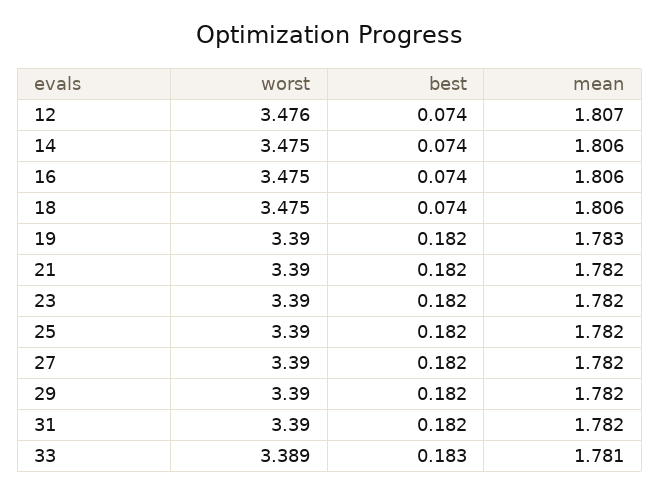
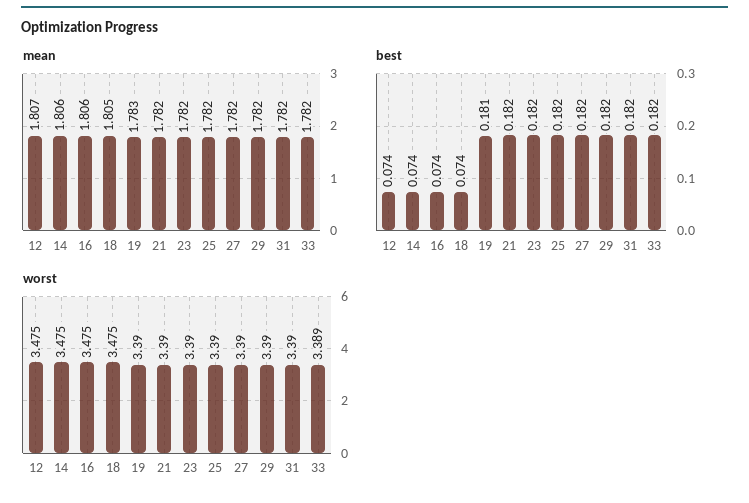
  {
    "worst": {
-     "12": 3.476,
+     "12": 3.475,
      "14": 3.475,
      "16": 3.475,
      "18": 3.475,
      "19": 3.39,
      "21": 3.39,
      "23": 3.39,
      "25": 3.39,
      "27": 3.39,
      "29": 3.39,
      "31": 3.39,
      "33": 3.389
    },
    "best": {
      "12": 0.074,
      "14": 0.074,
      "16": 0.074,
      "18": 0.074,
-     "19": 0.182,
+     "19": 0.181,
      "21": 0.182,
      "23": 0.182,
      "25": 0.182,
      "27": 0.182,
      "29": 0.182,
      "31": 0.182,
-     "33": 0.183
+     "33": 0.182
    },
    "mean": {
      "12": 1.807,
      "14": 1.806,
      "16": 1.806,
-     "18": 1.806,
+     "18": 1.805,
      "19": 1.783,
      "21": 1.782,
      "23": 1.782,
      "25": 1.782,
      "27": 1.782,
      "29": 1.782,
      "31": 1.782,
-     "33": 1.781
+     "33": 1.782
    }
  }

